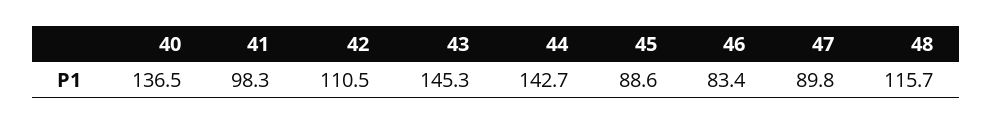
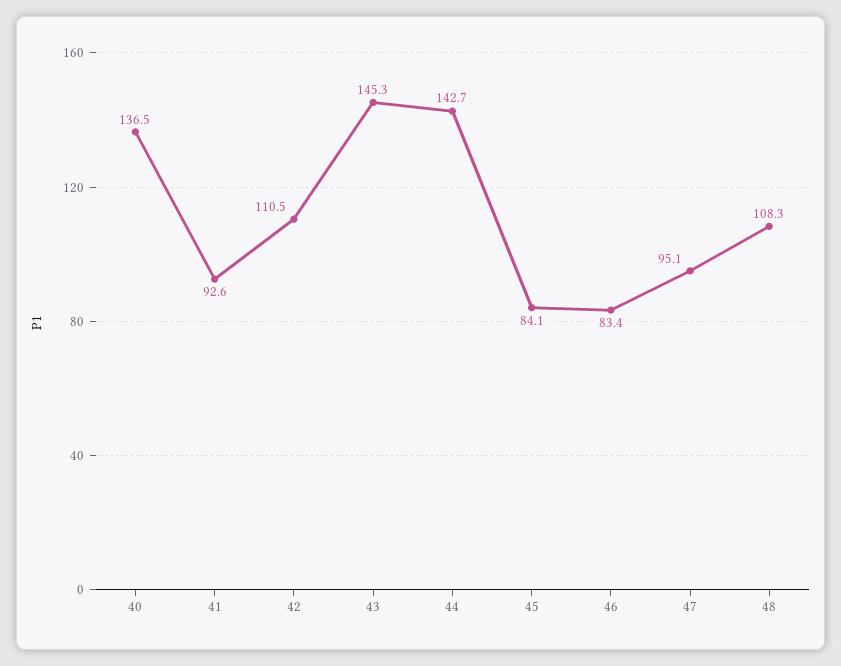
  {
    "40": 136.5,
-   "41": 98.3,
+   "41": 92.6,
    "42": 110.5,
    "43": 145.3,
    "44": 142.7,
-   "45": 88.6,
+   "45": 84.1,
    "46": 83.4,
-   "47": 89.8,
+   "47": 95.1,
-   "48": 115.7
+   "48": 108.3
  }

